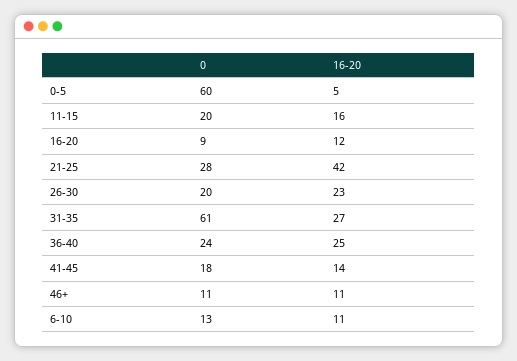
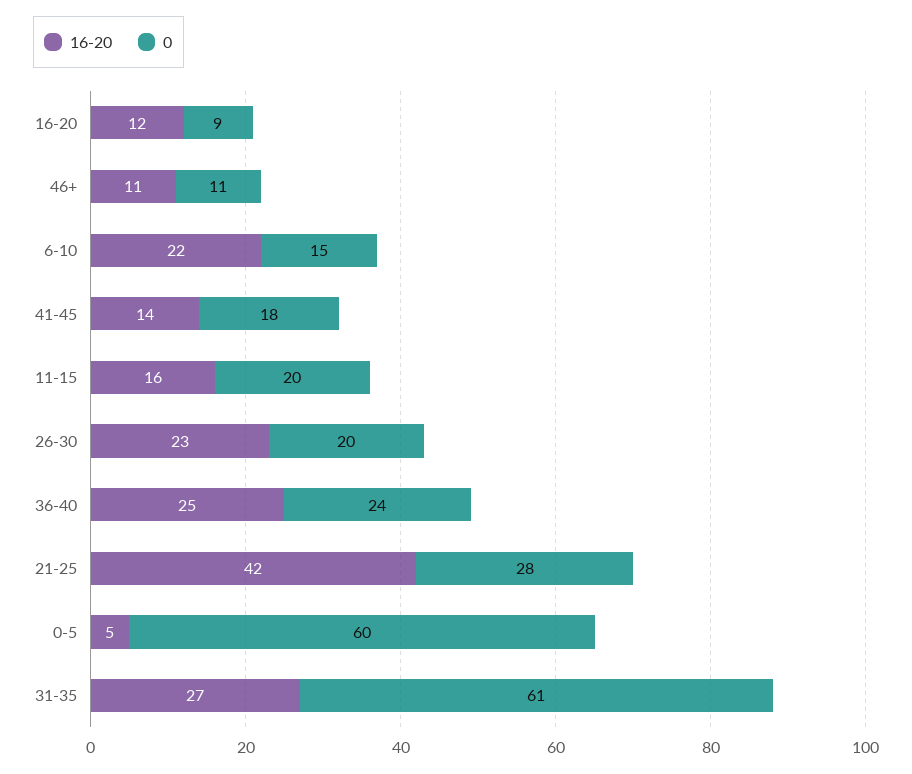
  {
    "0": {
      "0-5": 60,
      "11-15": 20,
      "16-20": 9,
      "21-25": 28,
      "26-30": 20,
      "31-35": 61,
      "36-40": 24,
      "41-45": 18,
      "46+": 11,
-     "6-10": 13
+     "6-10": 15
    },
    "16-20": {
      "0-5": 5,
      "11-15": 16,
      "16-20": 12,
      "21-25": 42,
      "26-30": 23,
      "31-35": 27,
      "36-40": 25,
      "41-45": 14,
      "46+": 11,
-     "6-10": 11
+     "6-10": 22
    }
  }

